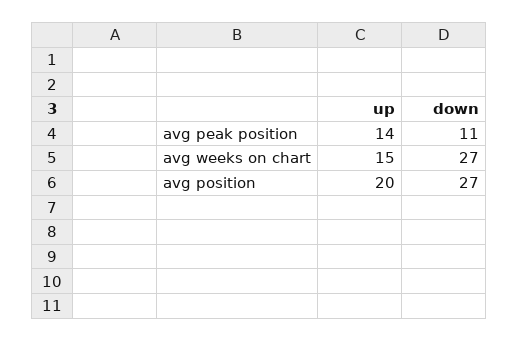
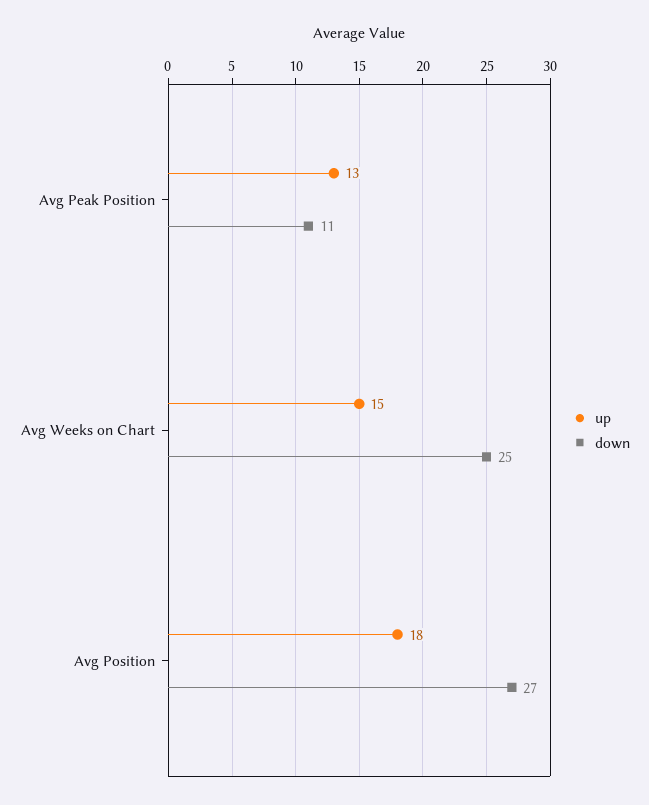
  {
    "up": {
-     "avg peak position": 14,
+     "avg peak position": 13,
      "avg weeks on chart": 15,
-     "avg position": 20
+     "avg position": 18
    },
    "down": {
      "avg peak position": 11,
-     "avg weeks on chart": 27,
+     "avg weeks on chart": 25,
      "avg position": 27
    }
  }

